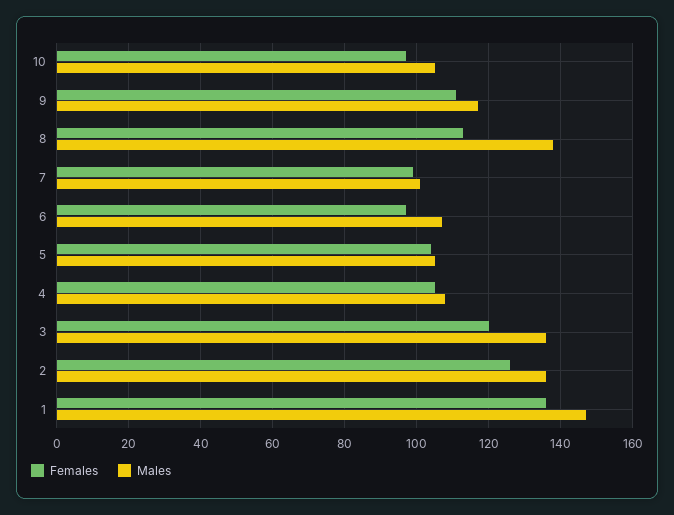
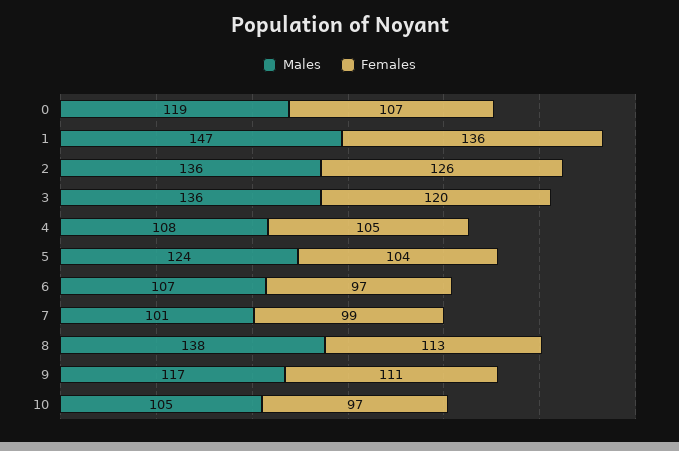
  {
    "Females": {
      "10": 97,
      "9": 111,
      "8": 113,
      "7": 99,
      "6": 97,
      "5": 104,
      "4": 105,
      "3": 120,
      "2": 126,
-     "1": 136
+     "1": 136,
+     "0": 107
    },
    "Males": {
      "10": 105,
      "9": 117,
      "8": 138,
      "7": 101,
      "6": 107,
-     "5": 105,
+     "5": 124,
      "4": 108,
      "3": 136,
      "2": 136,
-     "1": 147
+     "1": 147,
+     "0": 119
    }
  }

